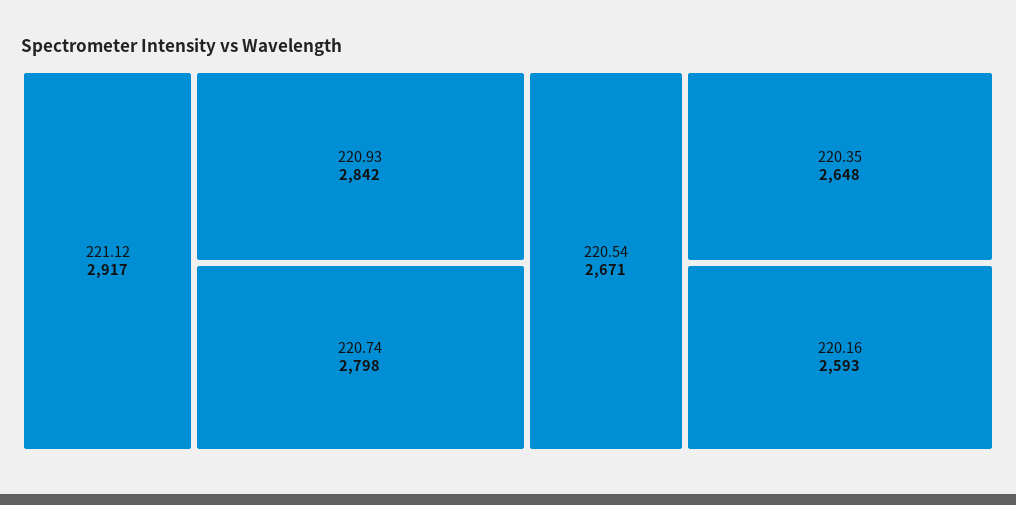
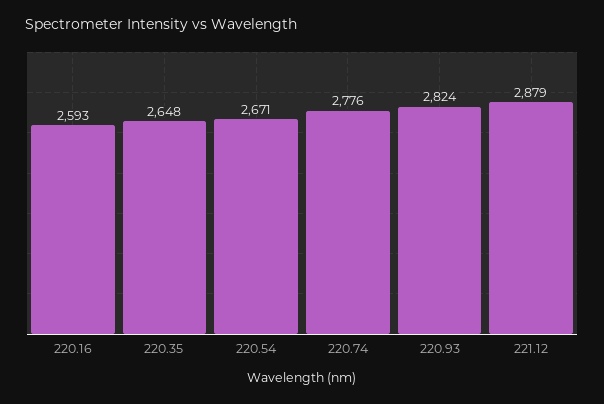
  {
-   "221.12": 2917,
+   "221.12": 2879,
-   "220.93": 2842,
+   "220.93": 2824,
-   "220.74": 2798,
+   "220.74": 2776,
    "220.54": 2671,
    "220.35": 2648,
    "220.16": 2593
  }

